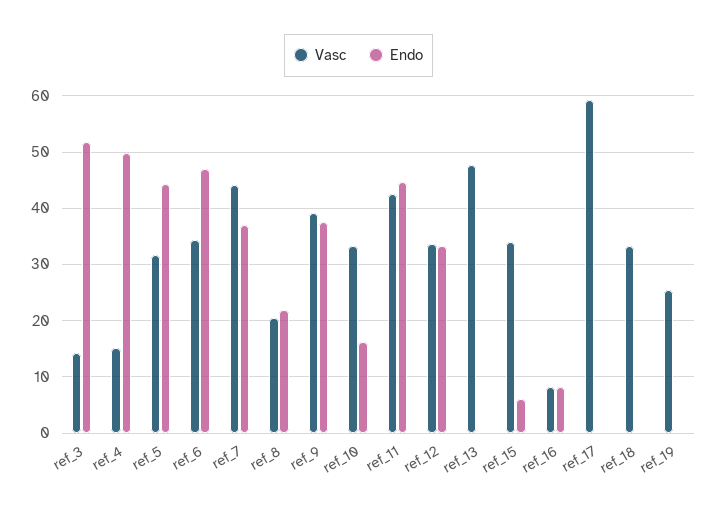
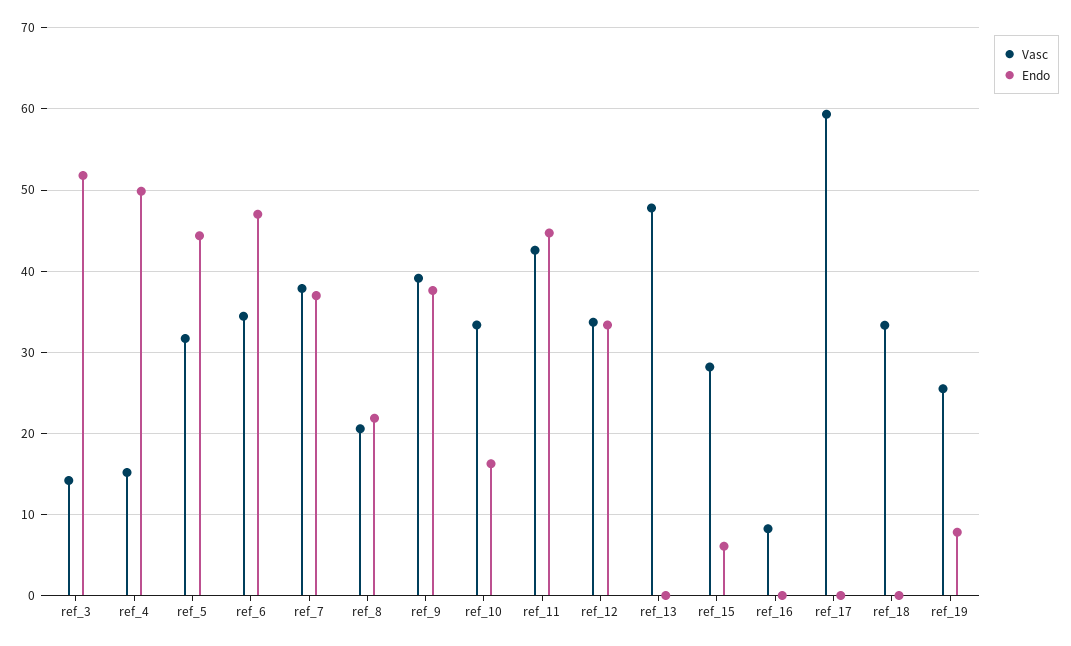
  {
    "Vasc": {
      "ref_3": 14,
      "ref_4": 15,
      "ref_5": 32,
      "ref_6": 34,
-     "ref_7": 44,
+     "ref_7": 38,
      "ref_8": 21,
      "ref_9": 39,
      "ref_10": 33,
      "ref_11": 43,
      "ref_12": 34,
      "ref_13": 48,
-     "ref_15": 34,
+     "ref_15": 28,
      "ref_16": 8,
      "ref_17": 59,
      "ref_18": 33,
      "ref_19": 25
    },
    "Endo": {
      "ref_3": 52,
      "ref_4": 50,
      "ref_5": 44,
      "ref_6": 47,
      "ref_7": 37,
      "ref_8": 22,
      "ref_9": 38,
      "ref_10": 16,
      "ref_11": 45,
      "ref_12": 33,
      "ref_13": 0,
      "ref_15": 6,
-     "ref_16": 8,
+     "ref_16": 0,
      "ref_17": 0,
      "ref_18": 0,
-     "ref_19": 0
+     "ref_19": 8
    }
  }

